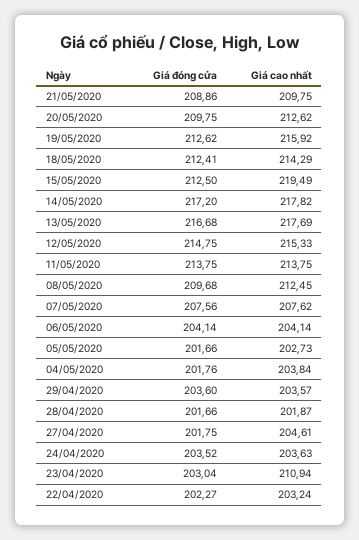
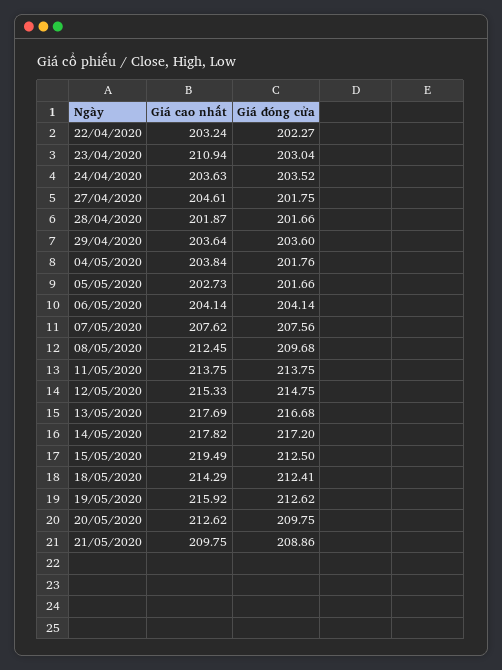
  {
    "Giá đóng cửa": {
      "21/05/2020": 208.86,
      "20/05/2020": 209.75,
      "19/05/2020": 212.62,
      "18/05/2020": 212.41,
      "15/05/2020": 212.5,
      "14/05/2020": 217.2,
      "13/05/2020": 216.68,
      "12/05/2020": 214.75,
      "11/05/2020": 213.75,
      "08/05/2020": 209.68,
      "07/05/2020": 207.56,
      "06/05/2020": 204.14,
      "05/05/2020": 201.66,
      "04/05/2020": 201.76,
      "29/04/2020": 203.6,
      "28/04/2020": 201.66,
      "27/04/2020": 201.75,
      "24/04/2020": 203.52,
      "23/04/2020": 203.04,
      "22/04/2020": 202.27
    },
    "Giá cao nhất": {
      "21/05/2020": 209.75,
      "20/05/2020": 212.62,
      "19/05/2020": 215.92,
      "18/05/2020": 214.29,
      "15/05/2020": 219.49,
      "14/05/2020": 217.82,
      "13/05/2020": 217.69,
      "12/05/2020": 215.33,
      "11/05/2020": 213.75,
      "08/05/2020": 212.45,
      "07/05/2020": 207.62,
      "06/05/2020": 204.14,
      "05/05/2020": 202.73,
      "04/05/2020": 203.84,
-     "29/04/2020": 203.57,
+     "29/04/2020": 203.64,
      "28/04/2020": 201.87,
      "27/04/2020": 204.61,
      "24/04/2020": 203.63,
      "23/04/2020": 210.94,
      "22/04/2020": 203.24
    }
  }

